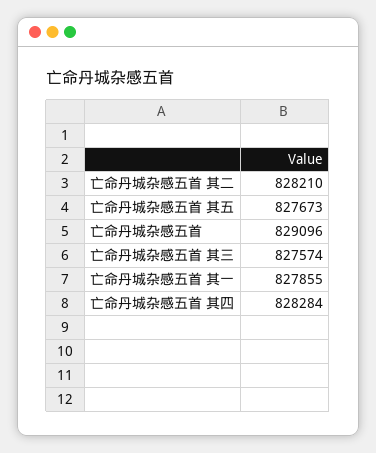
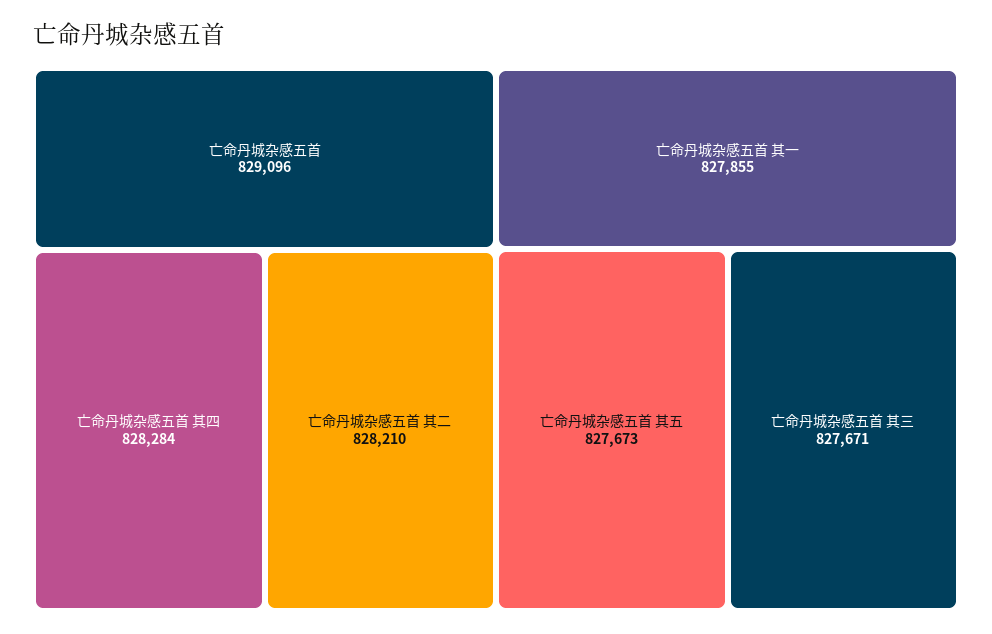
  {
    "亡命丹城杂感五首 其二": 828210,
    "亡命丹城杂感五首 其五": 827673,
    "亡命丹城杂感五首": 829096,
-   "亡命丹城杂感五首 其三": 827574,
+   "亡命丹城杂感五首 其三": 827671,
    "亡命丹城杂感五首 其一": 827855,
    "亡命丹城杂感五首 其四": 828284
  }

